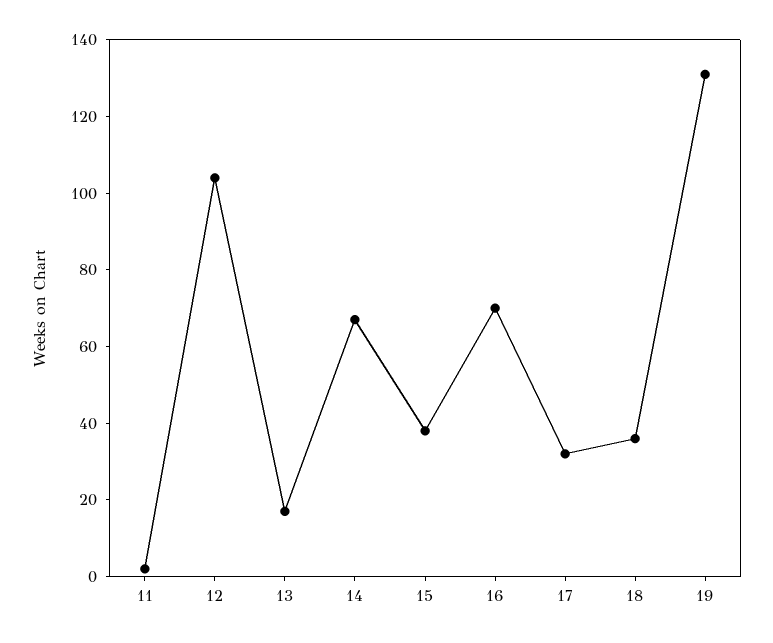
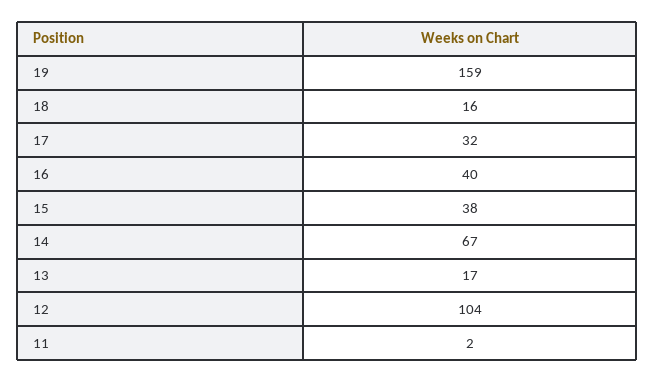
  {
    "11": 2,
    "12": 104,
    "13": 17,
    "14": 67,
    "15": 38,
-   "16": 70,
+   "16": 40,
    "17": 32,
-   "18": 35,
+   "18": 16,
-   "19": 130
+   "19": 159
  }

